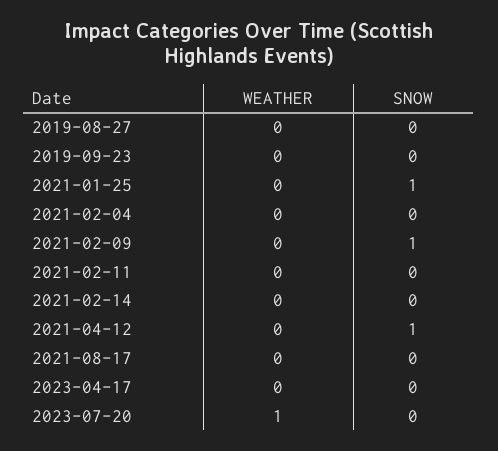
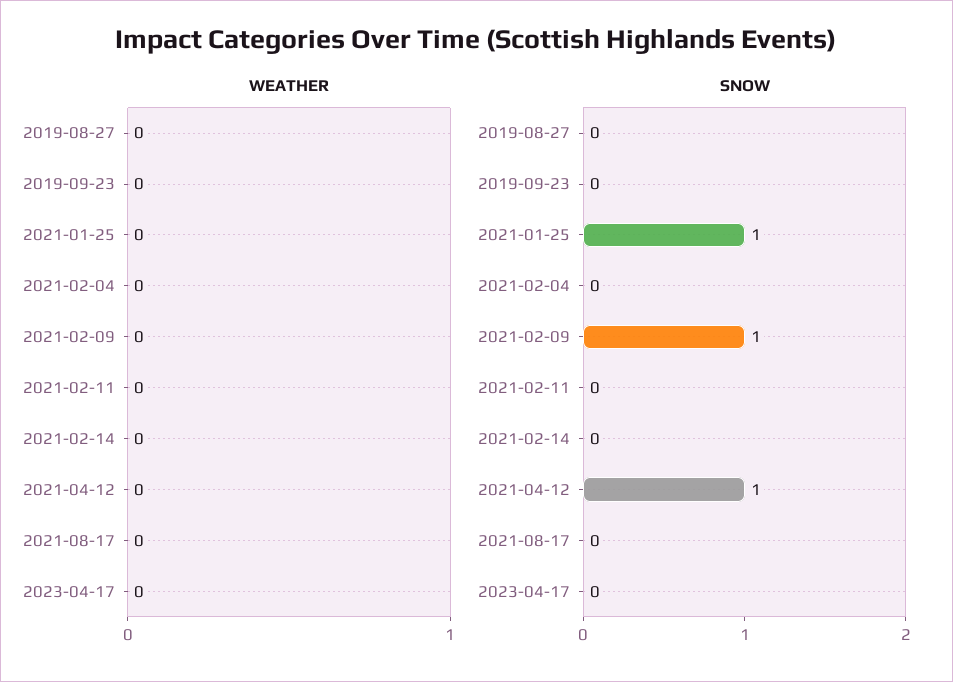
  {
    "WEATHER": {
      "2019-08-27": 0,
      "2019-09-23": 0,
      "2021-01-25": 0,
      "2021-02-04": 0,
      "2021-02-09": 0,
      "2021-02-11": 0,
      "2021-02-14": 0,
      "2021-04-12": 0,
      "2021-08-17": 0,
-     "2023-04-17": 0,
+     "2023-04-17": 0
-     "2023-07-20": 1
    },
    "SNOW": {
      "2019-08-27": 0,
      "2019-09-23": 0,
      "2021-01-25": 1,
      "2021-02-04": 0,
      "2021-02-09": 1,
      "2021-02-11": 0,
      "2021-02-14": 0,
      "2021-04-12": 1,
      "2021-08-17": 0,
-     "2023-04-17": 0,
+     "2023-04-17": 0
-     "2023-07-20": 0
    }
  }

